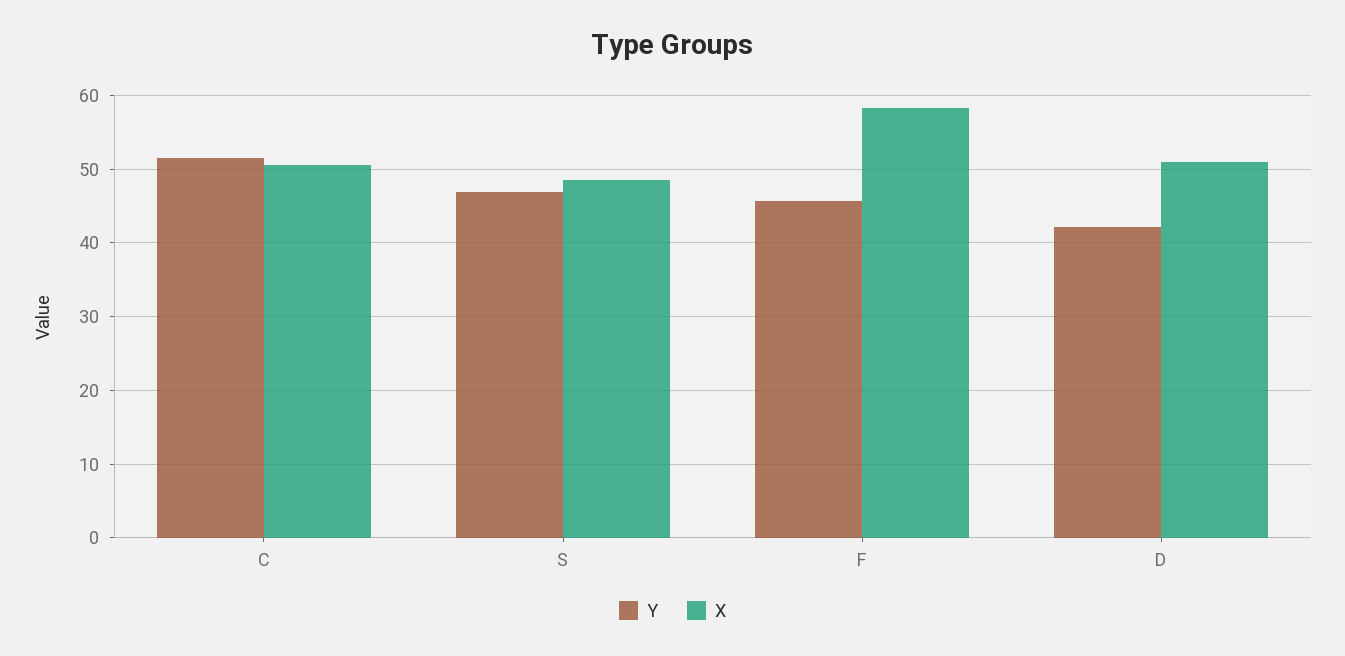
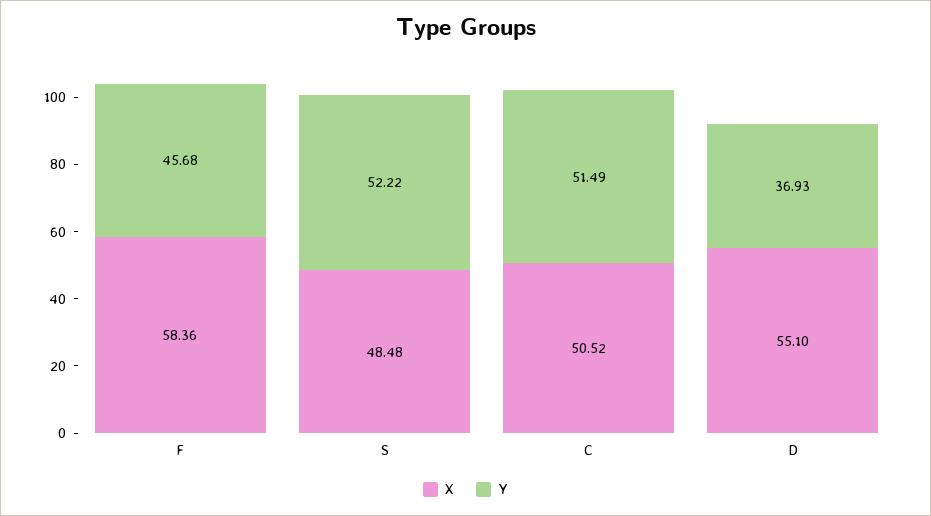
  {
    "Y": {
      "C": 51.49,
-     "S": 47,
+     "S": 52.22,
      "F": 45.68,
-     "D": 42
+     "D": 36.93
    },
    "X": {
      "C": 50.52,
      "S": 48.48,
      "F": 58.36,
-     "D": 51
+     "D": 55.1
    }
  }

